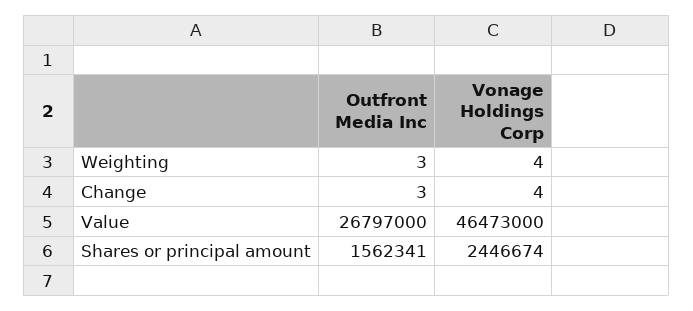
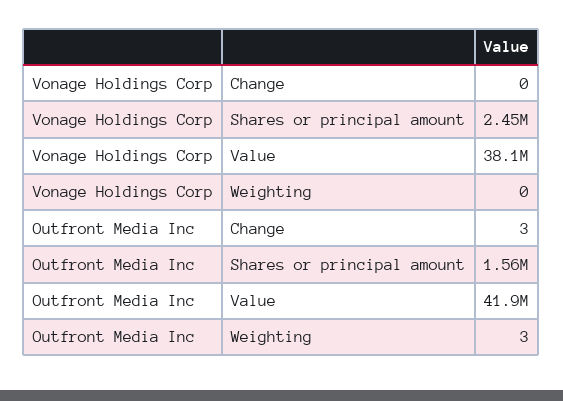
  {
    "Outfront Media Inc": {
      "Weighting": 3,
      "Change": 3,
-     "Value": 26797000,
+     "Value": 41900000,
      "Shares or principal amount": 1562341
    },
    "Vonage Holdings Corp": {
-     "Weighting": 4,
+     "Weighting": 0,
-     "Change": 4,
+     "Change": 0,
-     "Value": 46473000,
+     "Value": 38100000,
      "Shares or principal amount": 2446674
    }
  }

